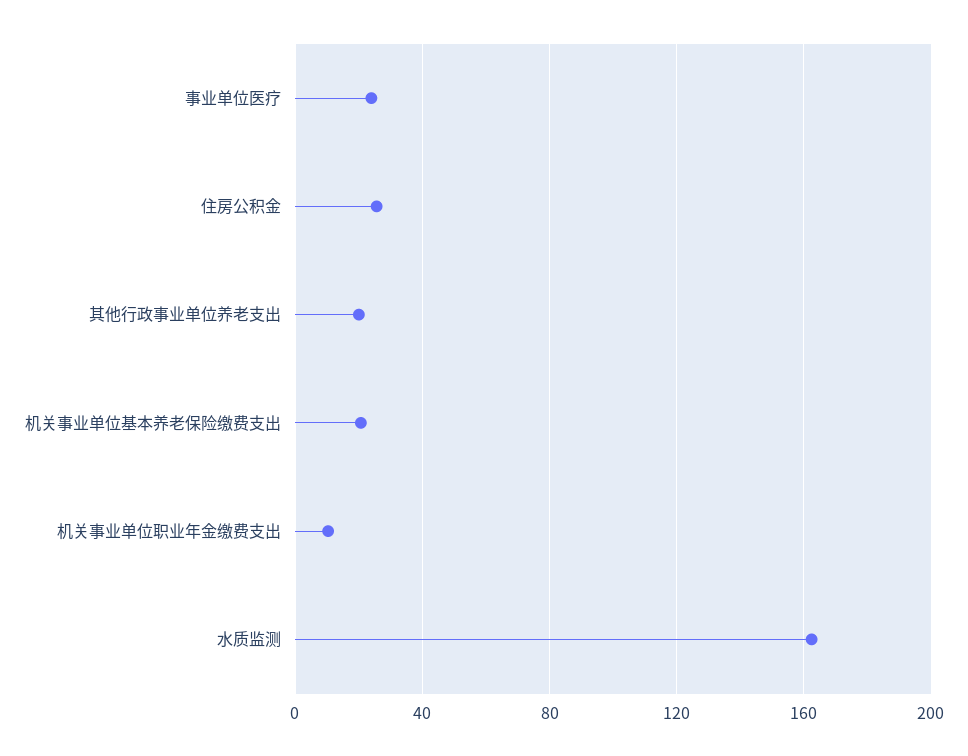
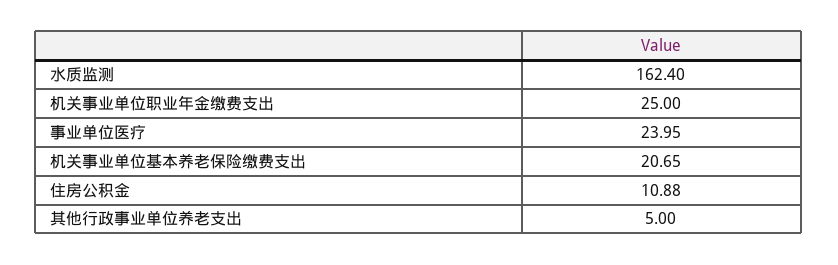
  {
    "事业单位医疗": 23.95,
-   "住房公积金": 25,
+   "住房公积金": 10.88,
-   "其他行政事业单位养老支出": 20,
+   "其他行政事业单位养老支出": 5,
    "机关事业单位基本养老保险缴费支出": 20.65,
-   "机关事业单位职业年金缴费支出": 10,
+   "机关事业单位职业年金缴费支出": 25,
    "水质监测": 162.4
  }

